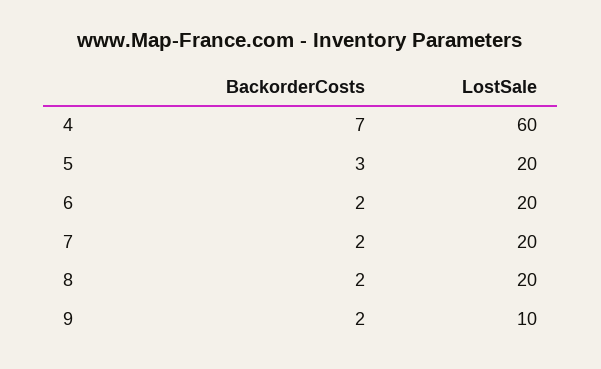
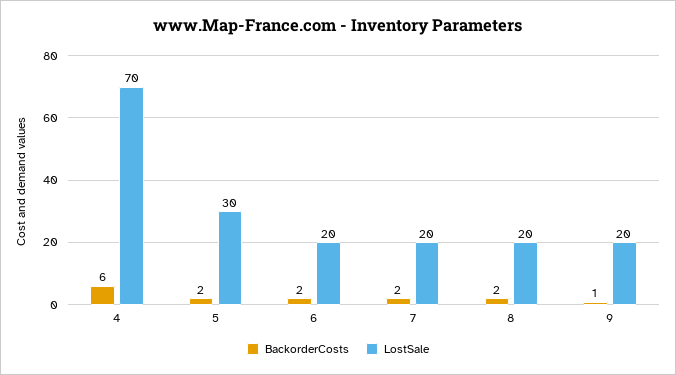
  {
    "BackorderCosts": {
-     "4": 7,
+     "4": 6,
-     "5": 3,
+     "5": 2,
      "6": 2,
      "7": 2,
      "8": 2,
-     "9": 2
+     "9": 1
    },
    "LostSale": {
-     "4": 60,
+     "4": 70,
-     "5": 20,
+     "5": 30,
      "6": 20,
      "7": 20,
      "8": 20,
-     "9": 10
+     "9": 20
    }
  }

